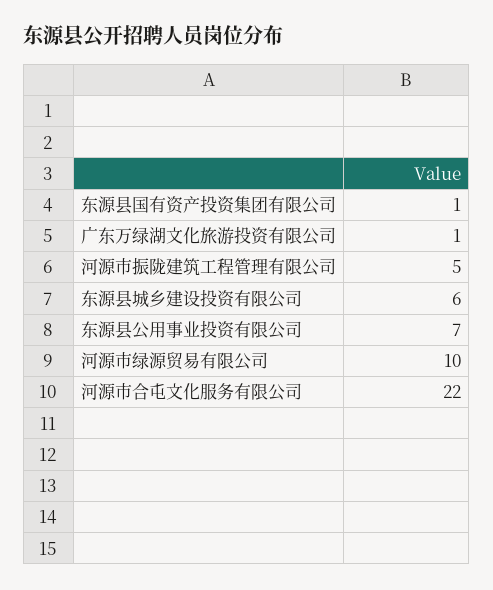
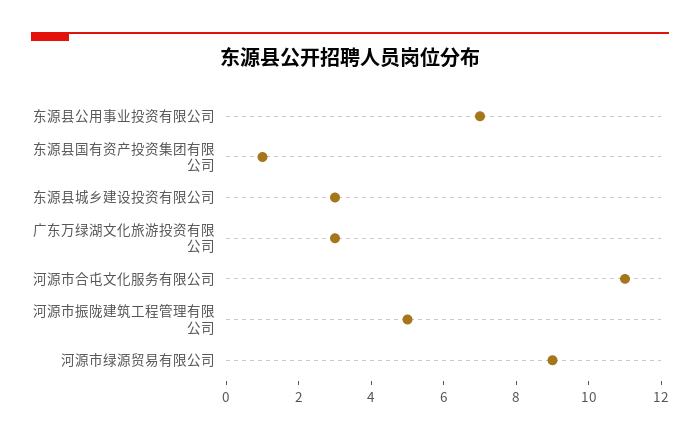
  {
    "东源县国有资产投资集团有限公司": 1,
-   "广东万绿湖文化旅游投资有限公司": 1,
+   "广东万绿湖文化旅游投资有限公司": 3,
    "河源市振陇建筑工程管理有限公司": 5,
-   "东源县城乡建设投资有限公司": 6,
+   "东源县城乡建设投资有限公司": 3,
    "东源县公用事业投资有限公司": 7,
-   "河源市绿源贸易有限公司": 10,
+   "河源市绿源贸易有限公司": 9,
-   "河源市合屯文化服务有限公司": 22
+   "河源市合屯文化服务有限公司": 11
  }

